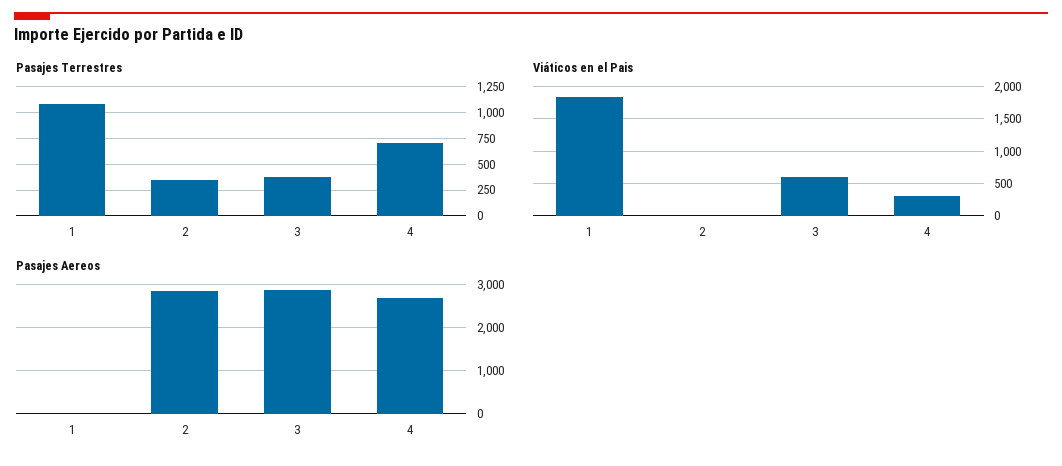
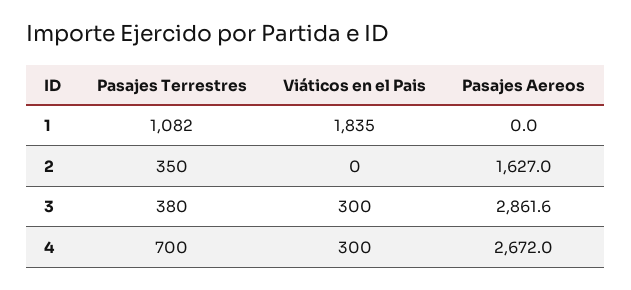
  {
    "Pasajes Terrestres": {
      "1": 1082,
      "2": 350,
      "3": 380,
      "4": 700
    },
    "Viáticos en el Pais": {
      "1": 1835,
      "2": 0,
-     "3": 600,
+     "3": 300,
      "4": 300
    },
    "Pasajes Aereos": {
      "1": 0,
-     "2": 2800,
+     "2": 1627,
      "3": 2861.6,
      "4": 2672
    }
  }

